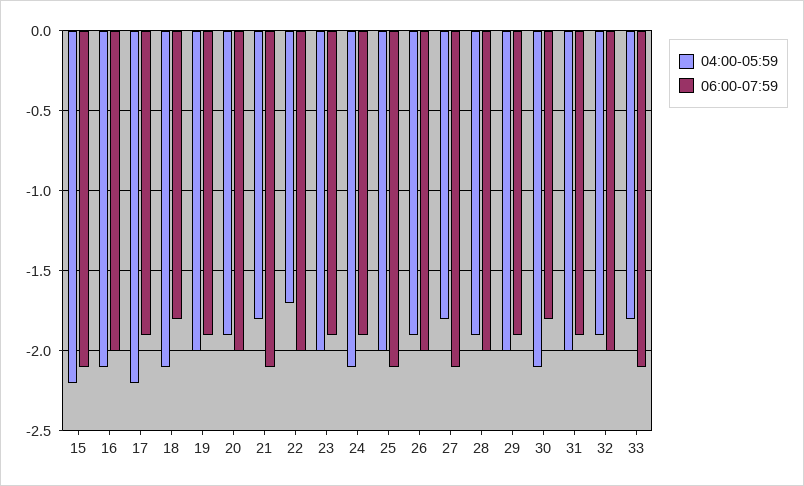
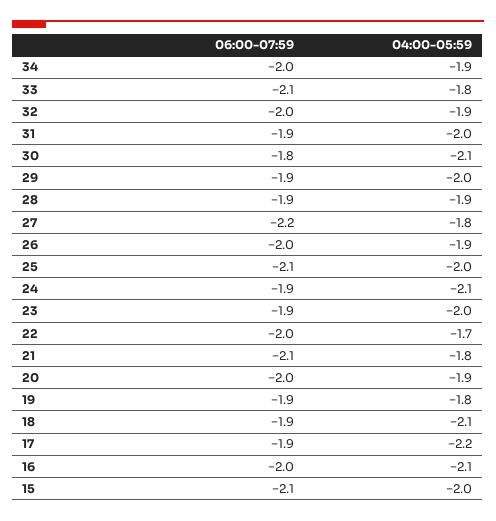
  {
    "04:00-05:59": {
-     "15": -2.2,
+     "15": -2,
      "16": -2.1,
      "17": -2.2,
      "18": -2.1,
-     "19": -2,
+     "19": -1.8,
      "20": -1.9,
      "21": -1.8,
      "22": -1.7,
      "23": -2,
      "24": -2.1,
      "25": -2,
      "26": -1.9,
      "27": -1.8,
      "28": -1.9,
      "29": -2,
      "30": -2.1,
      "31": -2,
      "32": -1.9,
-     "33": -1.8
+     "33": -1.8,
+     "34": -1.9
    },
    "06:00-07:59": {
      "15": -2.1,
      "16": -2,
      "17": -1.9,
-     "18": -1.8,
+     "18": -1.9,
      "19": -1.9,
      "20": -2,
      "21": -2.1,
      "22": -2,
      "23": -1.9,
      "24": -1.9,
      "25": -2.1,
      "26": -2,
-     "27": -2.1,
+     "27": -2.2,
-     "28": -2,
+     "28": -1.9,
      "29": -1.9,
      "30": -1.8,
      "31": -1.9,
      "32": -2,
-     "33": -2.1
+     "33": -2.1,
+     "34": -2
    }
  }

